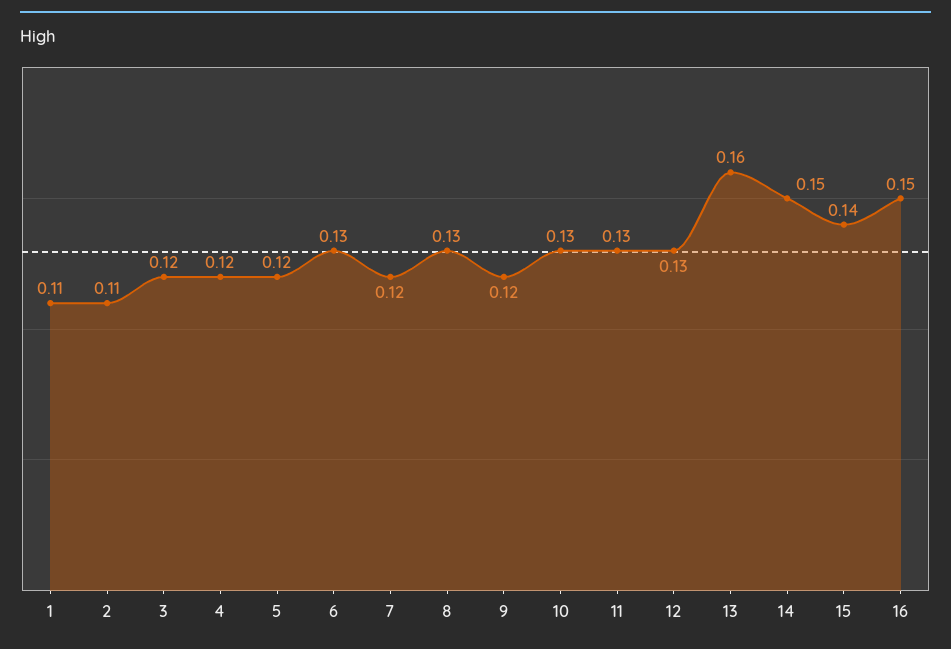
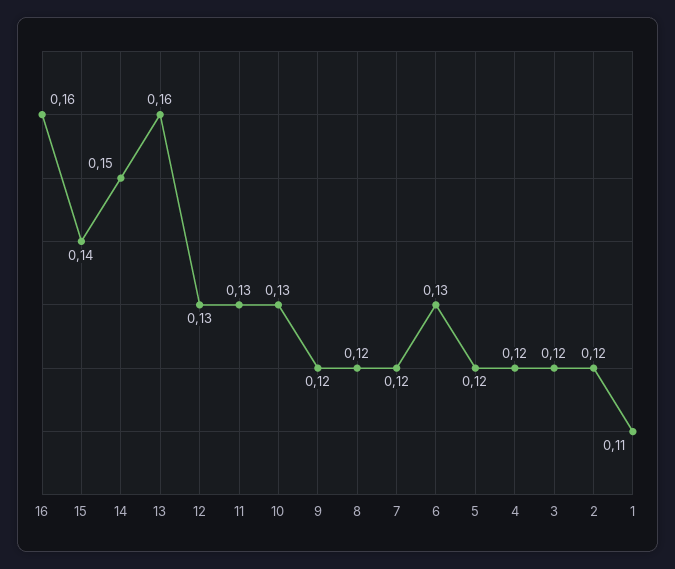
  {
    "1": 0.11,
-   "2": 0.11,
+   "2": 0.12,
    "3": 0.12,
    "4": 0.12,
    "5": 0.12,
    "6": 0.13,
    "7": 0.12,
-   "8": 0.13,
+   "8": 0.12,
    "9": 0.12,
    "10": 0.13,
    "11": 0.13,
    "12": 0.13,
    "13": 0.16,
    "14": 0.15,
    "15": 0.14,
-   "16": 0.15
+   "16": 0.16
  }

